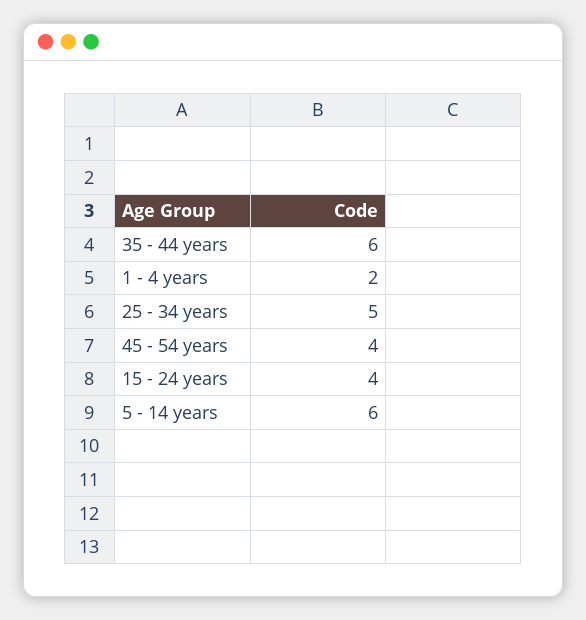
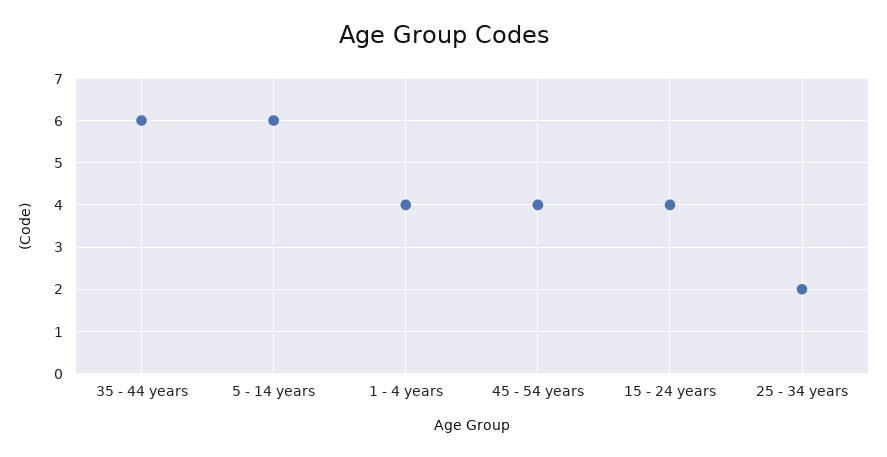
  {
    "35 - 44 years": 6,
-   "1 - 4 years": 2,
+   "1 - 4 years": 4,
-   "25 - 34 years": 5,
+   "25 - 34 years": 2,
    "45 - 54 years": 4,
    "15 - 24 years": 4,
    "5 - 14 years": 6
  }

